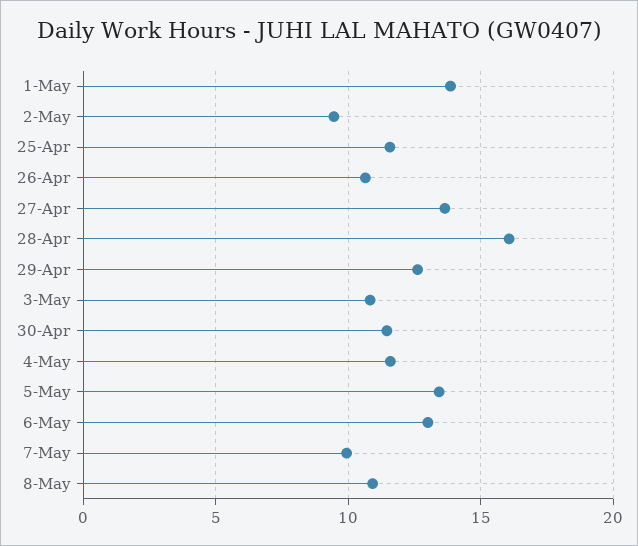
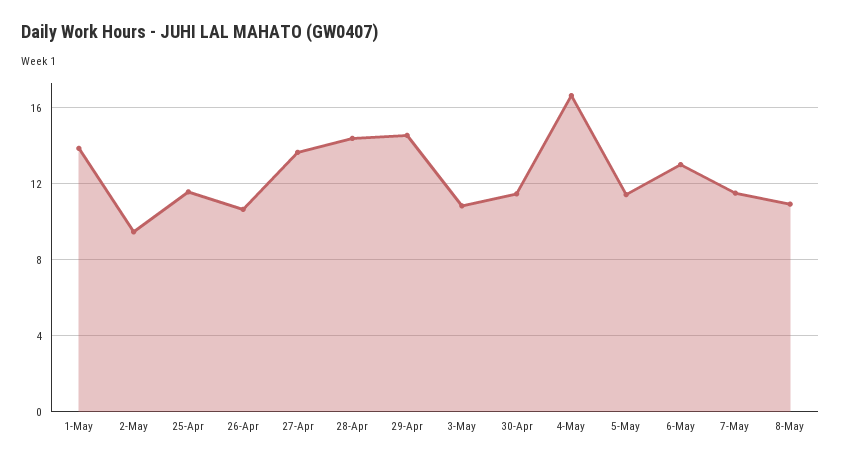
  {
    "1-May": 14,
    "2-May": 9.5,
    "25-Apr": 11.5,
    "26-Apr": 10.5,
    "27-Apr": 13.5,
-   "28-Apr": 16,
+   "28-Apr": 14.5,
-   "29-Apr": 12.5,
+   "29-Apr": 14.5,
    "3-May": 11,
    "30-Apr": 11.5,
-   "4-May": 11.5,
+   "4-May": 16.5,
-   "5-May": 13.5,
+   "5-May": 11.5,
    "6-May": 13,
-   "7-May": 10,
+   "7-May": 11.5,
    "8-May": 11
  }

